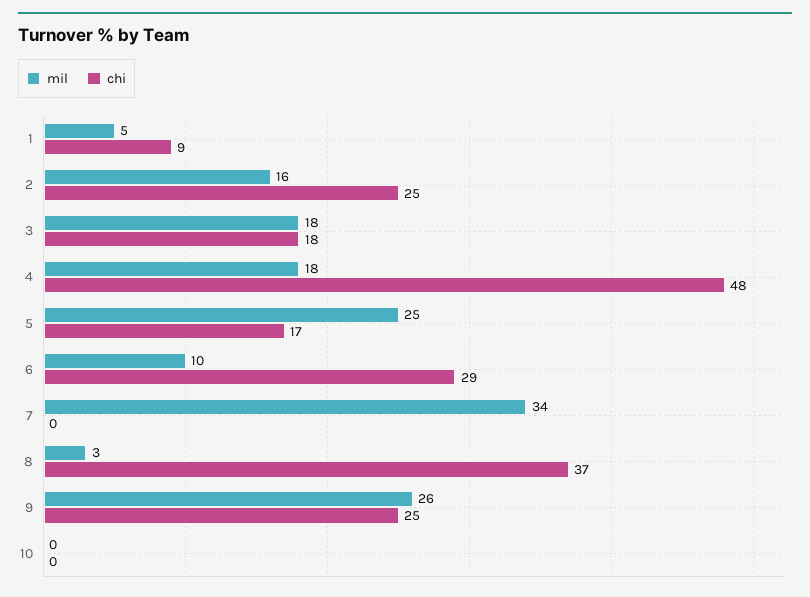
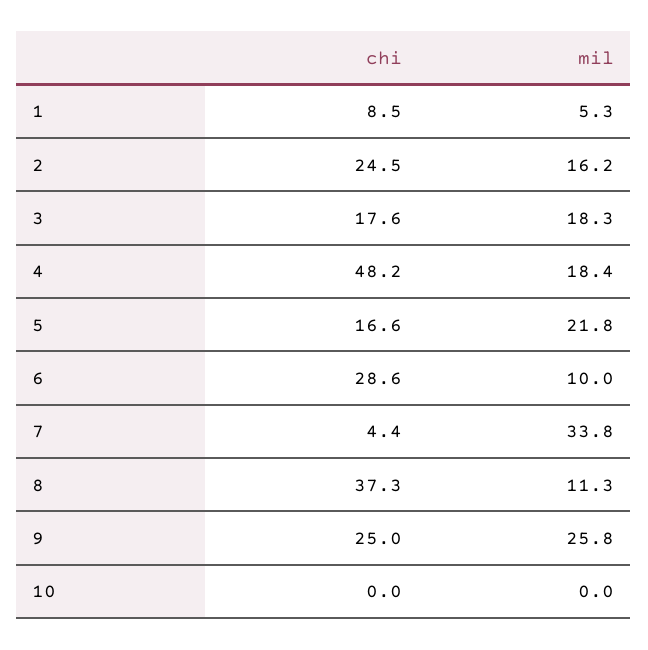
  {
    "mil": {
      "1": 5.3,
      "2": 16.2,
      "3": 18.3,
      "4": 18.4,
-     "5": 25,
+     "5": 21.8,
      "6": 10,
      "7": 33.8,
-     "8": 3,
+     "8": 11.3,
      "9": 25.8,
      "10": 0
    },
    "chi": {
      "1": 8.5,
      "2": 24.5,
      "3": 17.6,
      "4": 48.2,
      "5": 16.6,
      "6": 28.6,
-     "7": 0,
+     "7": 4.4,
      "8": 37.3,
      "9": 25,
      "10": 0
    }
  }

